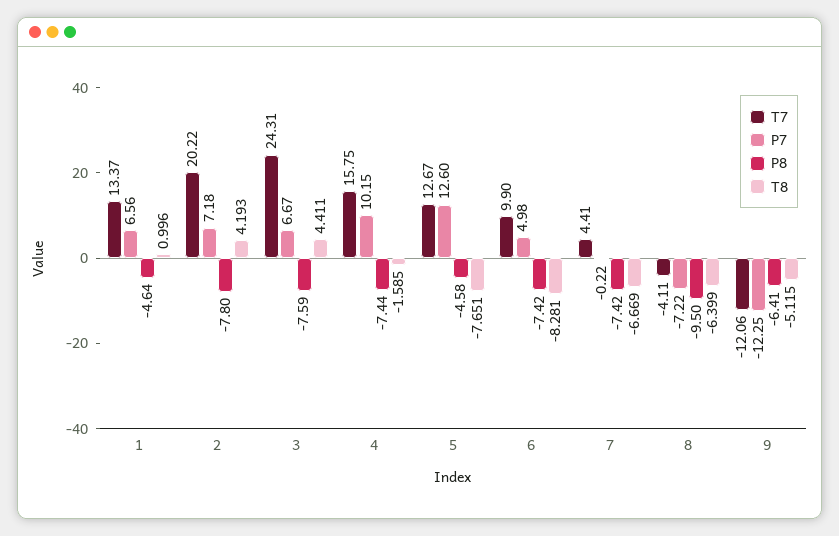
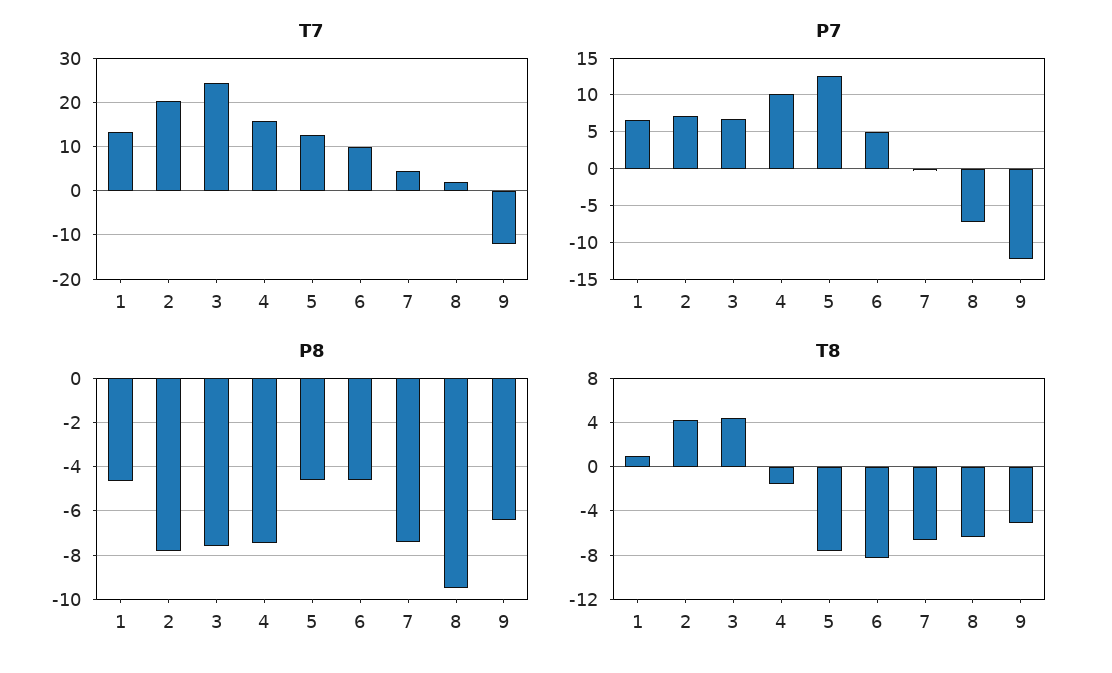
  {
    "T7": {
      "1": 13.37,
      "2": 20.22,
      "3": 24.31,
      "4": 15.75,
      "5": 12.67,
      "6": 9.9,
      "7": 4.41,
-     "8": -4.11,
+     "8": 2,
      "9": -12.06
    },
    "P7": {
      "1": 6.56,
      "2": 7.18,
      "3": 6.67,
      "4": 10.15,
      "5": 12.6,
      "6": 4.98,
      "7": -0.22,
      "8": -7.22,
      "9": -12.25
    },
    "P8": {
      "1": -4.64,
      "2": -7.8,
      "3": -7.59,
      "4": -7.44,
      "5": -4.58,
-     "6": -7.42,
+     "6": -4.5,
      "7": -7.42,
      "8": -9.5,
      "9": -6.41
    },
    "T8": {
      "1": 0.996,
      "2": 4.193,
      "3": 4.411,
      "4": -1.585,
      "5": -7.651,
      "6": -8.281,
      "7": -6.669,
      "8": -6.399,
      "9": -5.115
    }
  }

